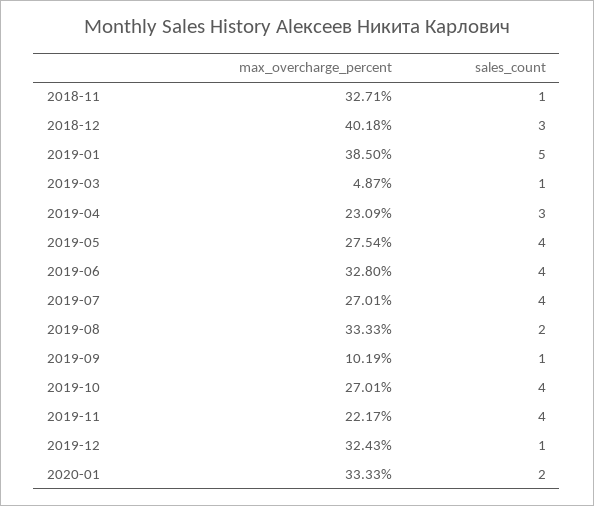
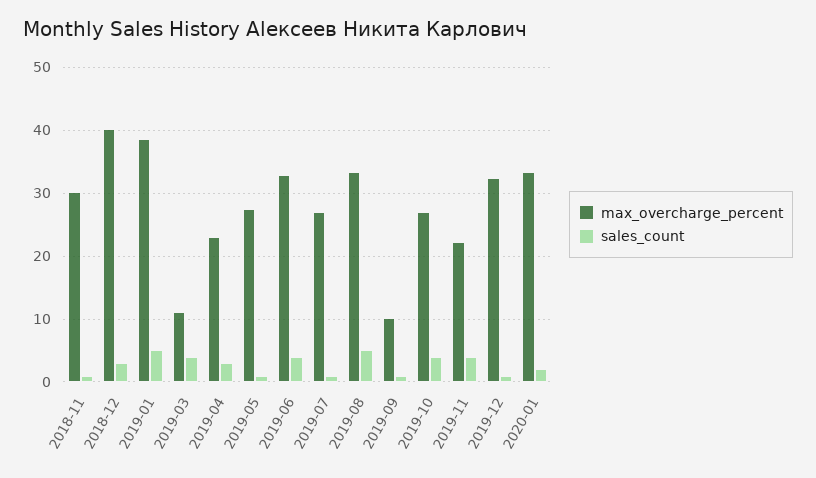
  {
    "max_overcharge_percent": {
-     "2018-11": 32.71,
+     "2018-11": 30,
      "2018-12": 40.18,
      "2019-01": 38.5,
-     "2019-03": 4.87,
+     "2019-03": 11,
      "2019-04": 23.09,
      "2019-05": 27.54,
      "2019-06": 32.8,
      "2019-07": 27.01,
      "2019-08": 33.33,
      "2019-09": 10.19,
      "2019-10": 27.01,
      "2019-11": 22.17,
      "2019-12": 32.43,
      "2020-01": 33.33
    },
    "sales_count": {
      "2018-11": 1,
      "2018-12": 3,
      "2019-01": 5,
-     "2019-03": 1,
+     "2019-03": 4,
      "2019-04": 3,
-     "2019-05": 4,
+     "2019-05": 1,
      "2019-06": 4,
-     "2019-07": 4,
+     "2019-07": 1,
-     "2019-08": 2,
+     "2019-08": 5,
      "2019-09": 1,
      "2019-10": 4,
      "2019-11": 4,
      "2019-12": 1,
      "2020-01": 2
    }
  }

